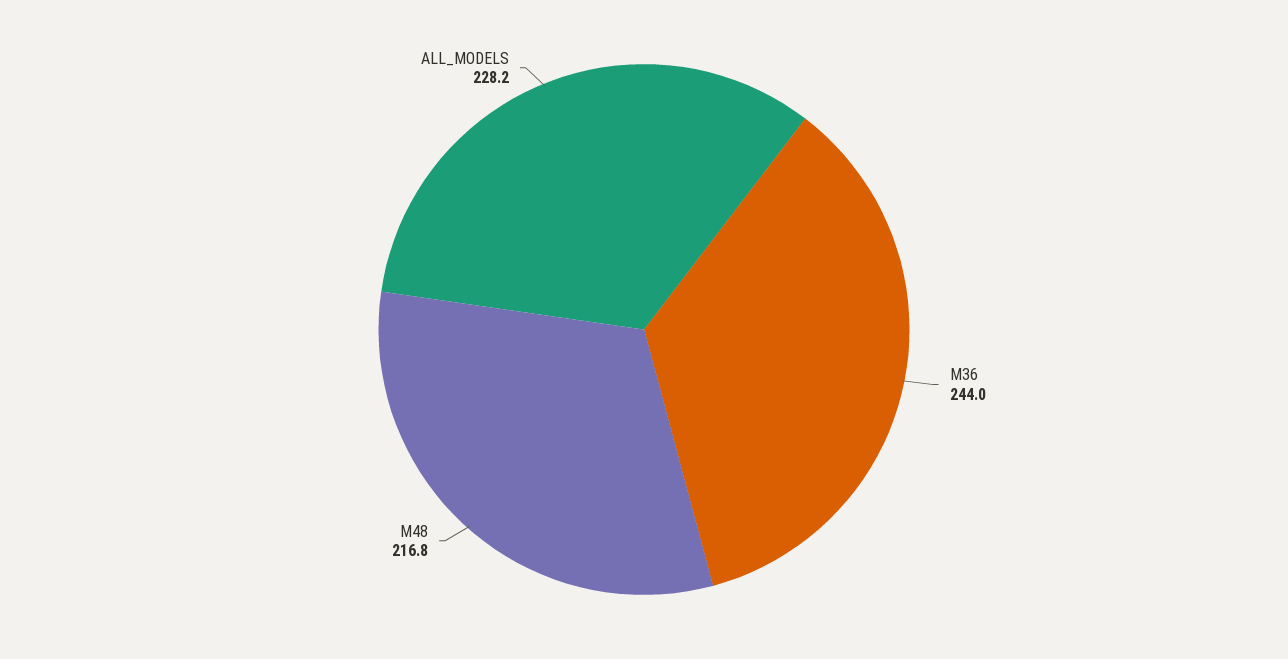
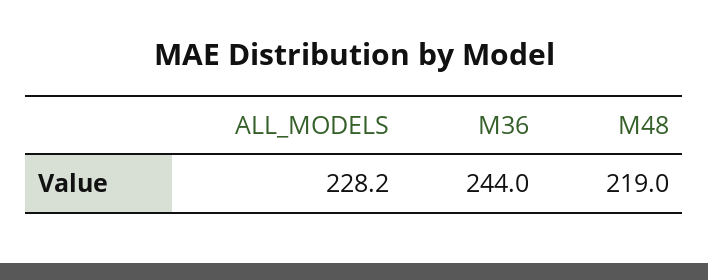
  {
    "M36": 244,
-   "M48": 216.8,
+   "M48": 219,
    "ALL_MODELS": 228.2
  }

